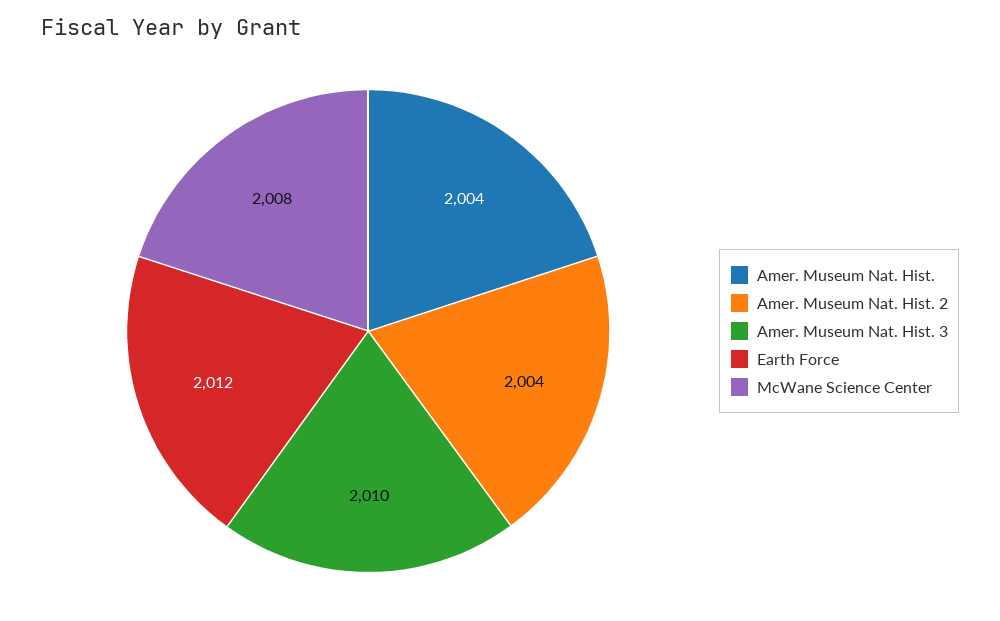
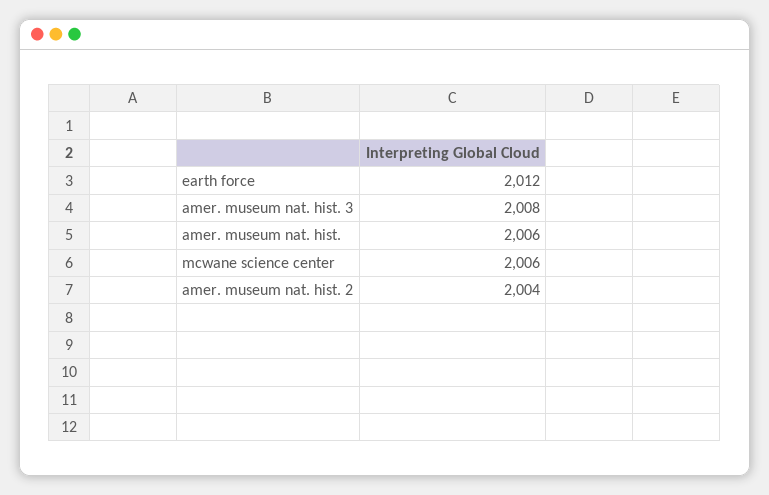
  {
-   "Amer. Museum Nat. Hist.": 2004,
+   "Amer. Museum Nat. Hist.": 2006,
    "Amer. Museum Nat. Hist. 2": 2004,
-   "Amer. Museum Nat. Hist. 3": 2010,
+   "Amer. Museum Nat. Hist. 3": 2008,
    "Earth Force": 2012,
-   "McWane Science Center": 2008
+   "McWane Science Center": 2006
  }

